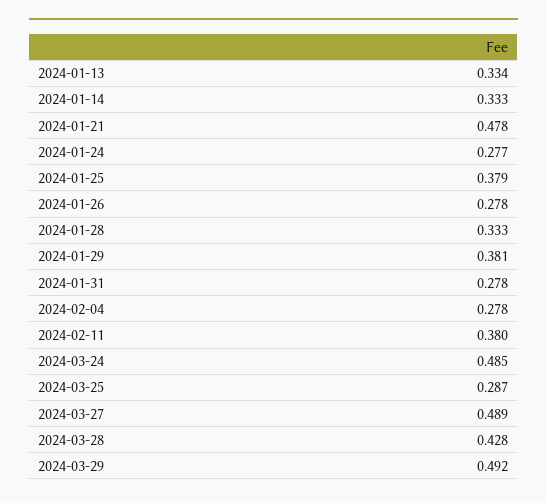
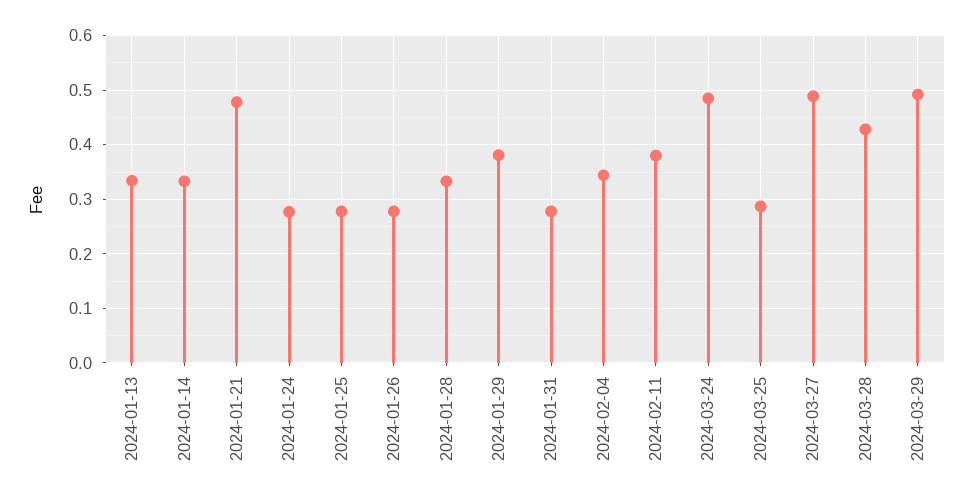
  {
    "2024-01-13": 0.334,
    "2024-01-14": 0.333,
    "2024-01-21": 0.478,
    "2024-01-24": 0.277,
-   "2024-01-25": 0.379,
+   "2024-01-25": 0.28,
    "2024-01-26": 0.278,
    "2024-01-28": 0.333,
    "2024-01-29": 0.381,
    "2024-01-31": 0.278,
-   "2024-02-04": 0.278,
+   "2024-02-04": 0.34,
    "2024-02-11": 0.38,
    "2024-03-24": 0.485,
    "2024-03-25": 0.287,
    "2024-03-27": 0.489,
    "2024-03-28": 0.428,
    "2024-03-29": 0.492
  }

